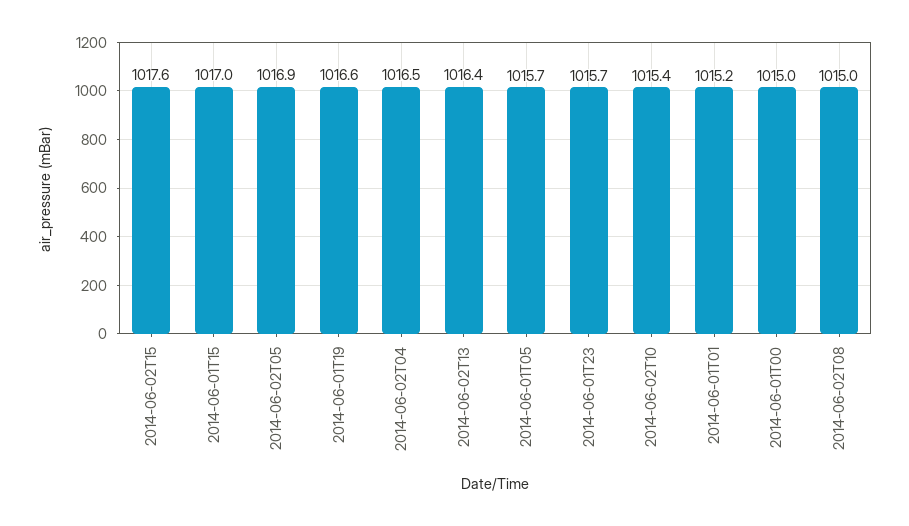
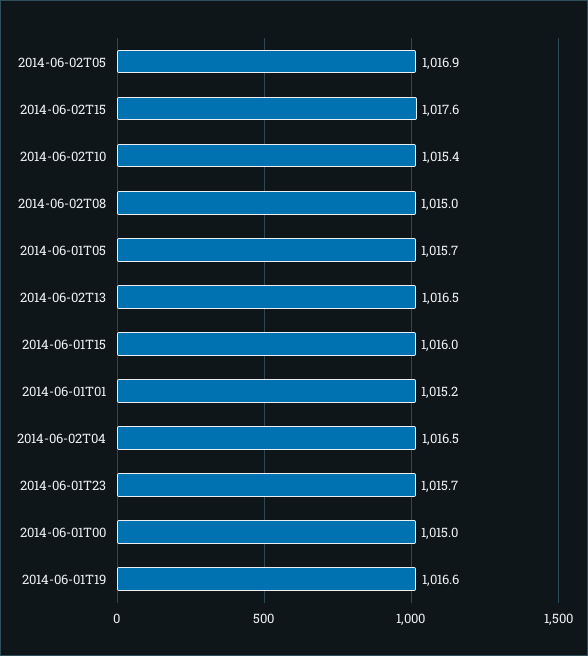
  {
    "2014-06-02T15": 1017.6,
-   "2014-06-01T15": 1017,
+   "2014-06-01T15": 1016,
    "2014-06-02T05": 1016.9,
    "2014-06-01T19": 1016.6,
    "2014-06-02T04": 1016.5,
-   "2014-06-02T13": 1016.4,
+   "2014-06-02T13": 1016.5,
    "2014-06-01T05": 1015.7,
    "2014-06-01T23": 1015.7,
    "2014-06-02T10": 1015.4,
    "2014-06-01T01": 1015.2,
    "2014-06-01T00": 1015,
    "2014-06-02T08": 1015
  }

